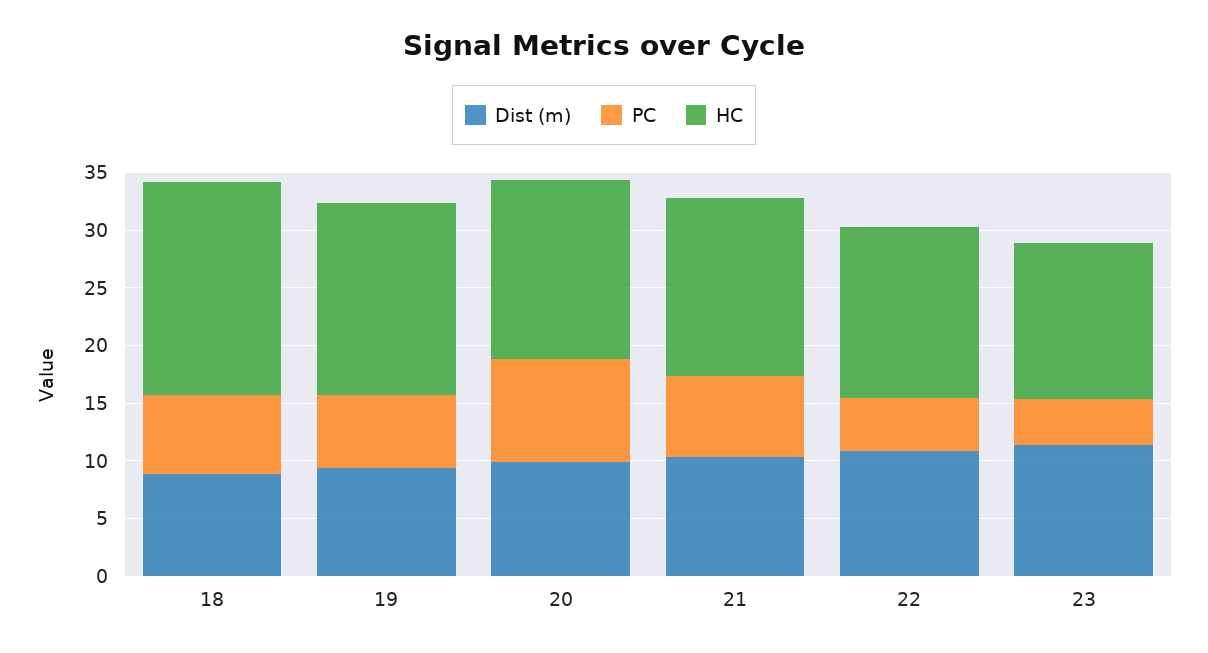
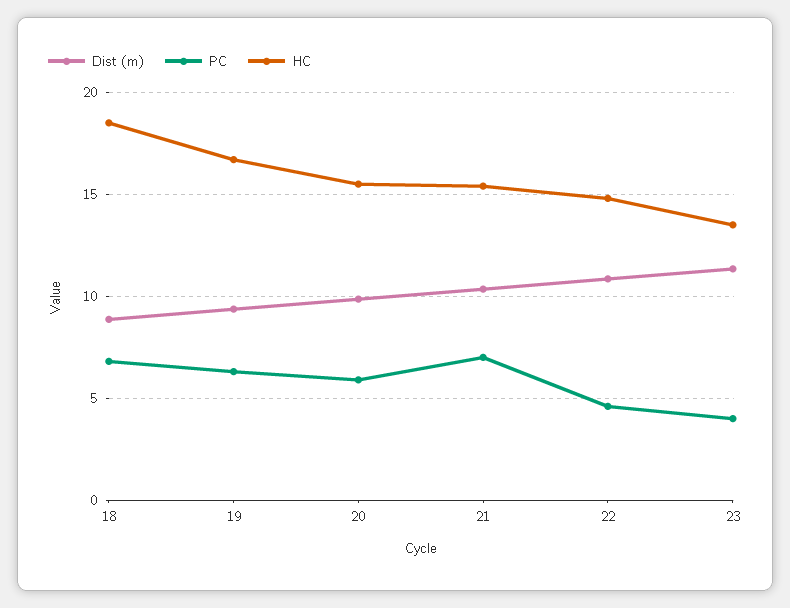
  {
    "Dist (m)": {
      "18": 9,
      "19": 9.5,
      "20": 10,
      "21": 10.5,
      "22": 11,
      "23": 11.5
    },
    "PC": {
      "18": 7,
      "19": 6.5,
-     "20": 9,
+     "20": 6,
      "21": 7,
      "22": 4.5,
      "23": 4
    },
    "HC": {
      "18": 18.5,
      "19": 16.5,
      "20": 15.5,
      "21": 15.5,
      "22": 15,
      "23": 13.5
    }
  }

